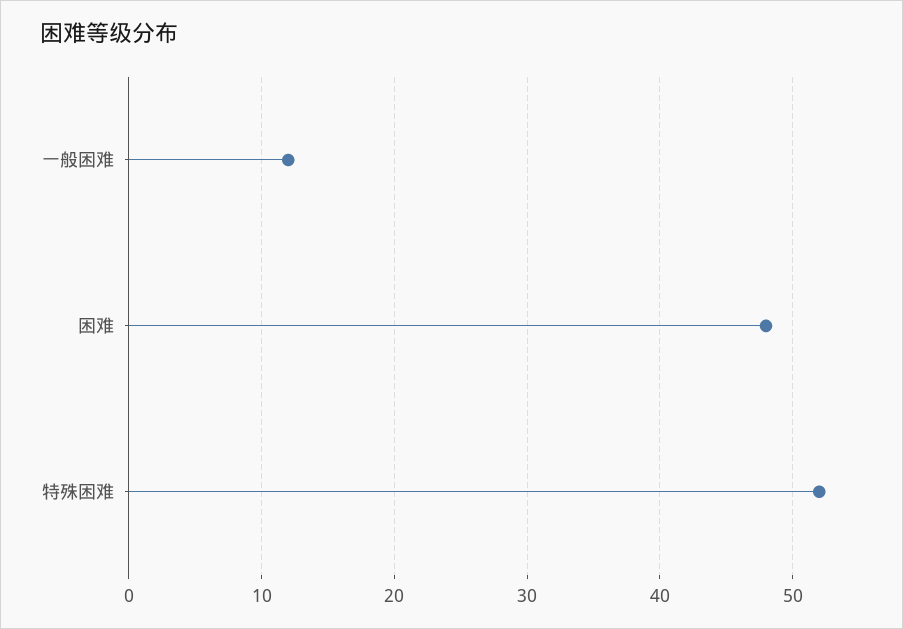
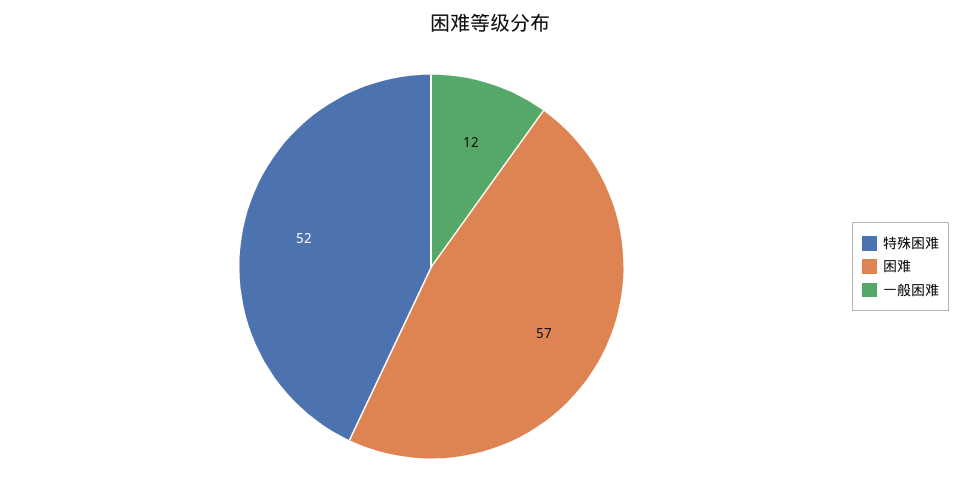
  {
    "一般困难": 12,
-   "困难": 48,
+   "困难": 57,
    "特殊困难": 52
  }

